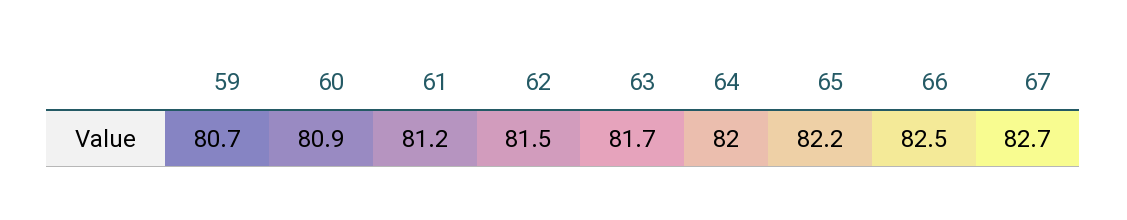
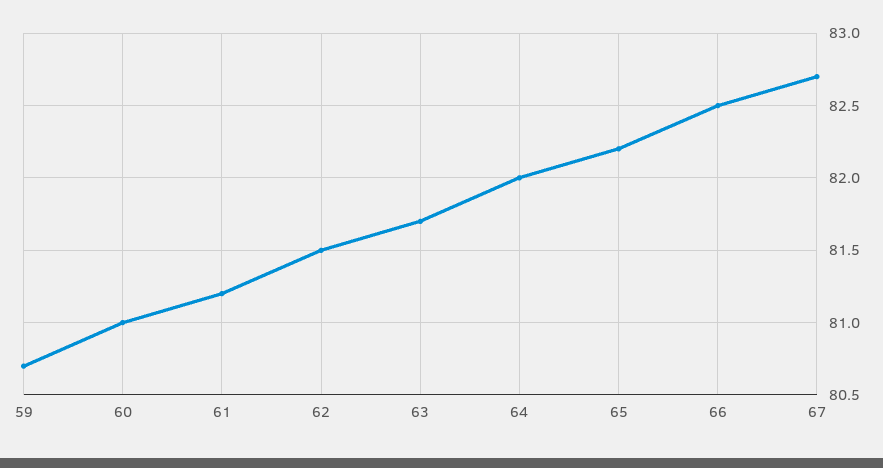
  {
    "59": 80.7,
-   "60": 80.9,
+   "60": 81,
    "61": 81.2,
    "62": 81.5,
    "63": 81.7,
    "64": 82,
    "65": 82.2,
    "66": 82.5,
    "67": 82.7
  }

